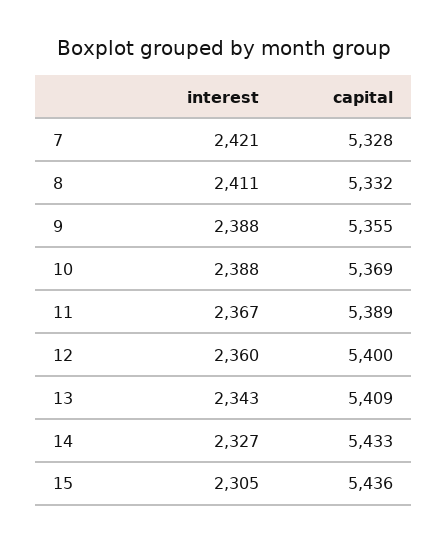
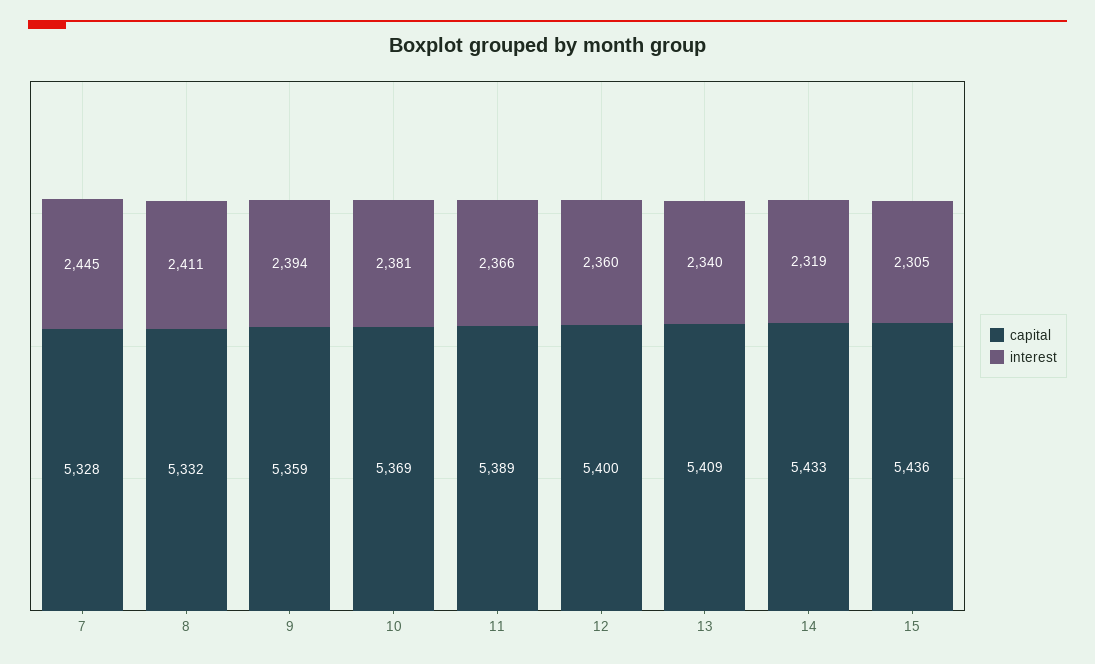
  {
    "interest": {
-     "7": 2421,
+     "7": 2445,
      "8": 2411,
-     "9": 2388,
+     "9": 2394,
-     "10": 2388,
+     "10": 2381,
-     "11": 2367,
+     "11": 2366,
      "12": 2360,
-     "13": 2343,
+     "13": 2340,
-     "14": 2327,
+     "14": 2319,
      "15": 2305
    },
    "capital": {
      "7": 5328,
      "8": 5332,
-     "9": 5355,
+     "9": 5359,
      "10": 5369,
      "11": 5389,
      "12": 5400,
      "13": 5409,
      "14": 5433,
      "15": 5436
    }
  }

